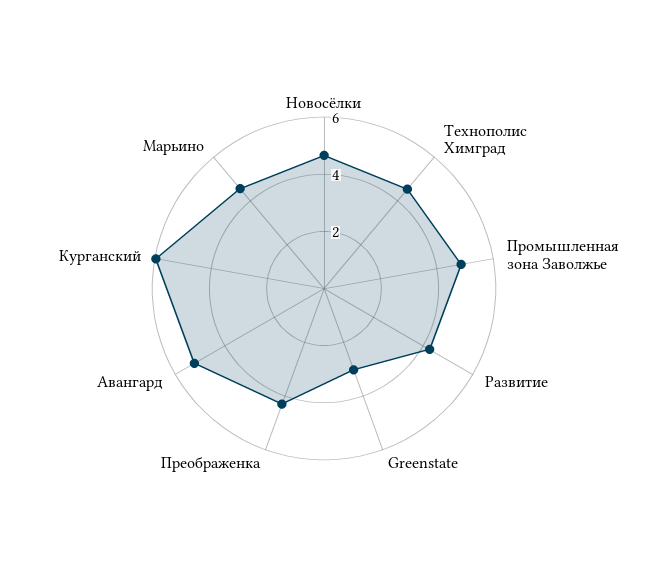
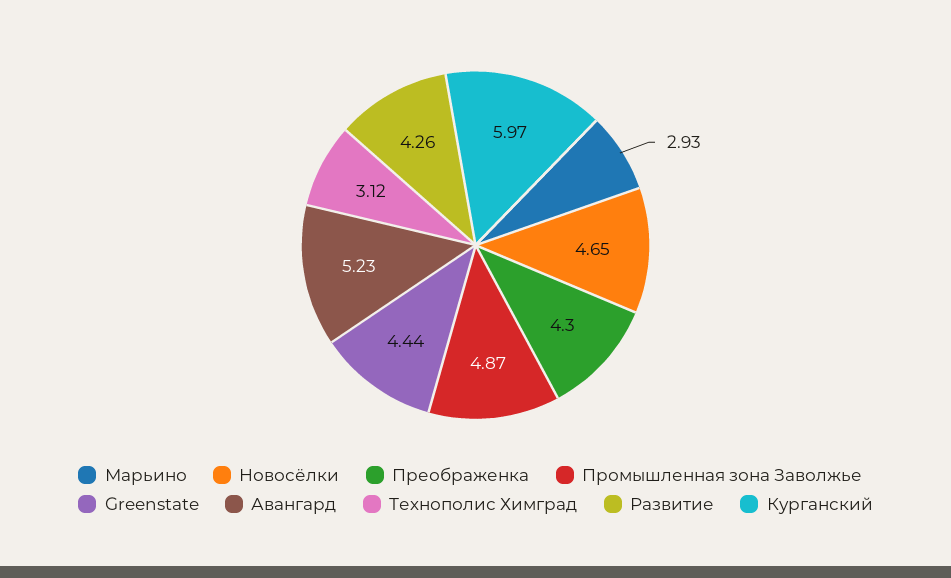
  {
    "Новосёлки": 4.65,
-   "Технополис Химград": 4.5,
+   "Технополис Химград": 3.12,
    "Промышленная зона Заволжье": 4.87,
    "Развитие": 4.26,
-   "Greenstate": 3,
+   "Greenstate": 4.44,
    "Преображенка": 4.3,
    "Авангард": 5.23,
    "Курганский": 5.97,
-   "Марьино": 4.5
+   "Марьино": 2.93
  }

